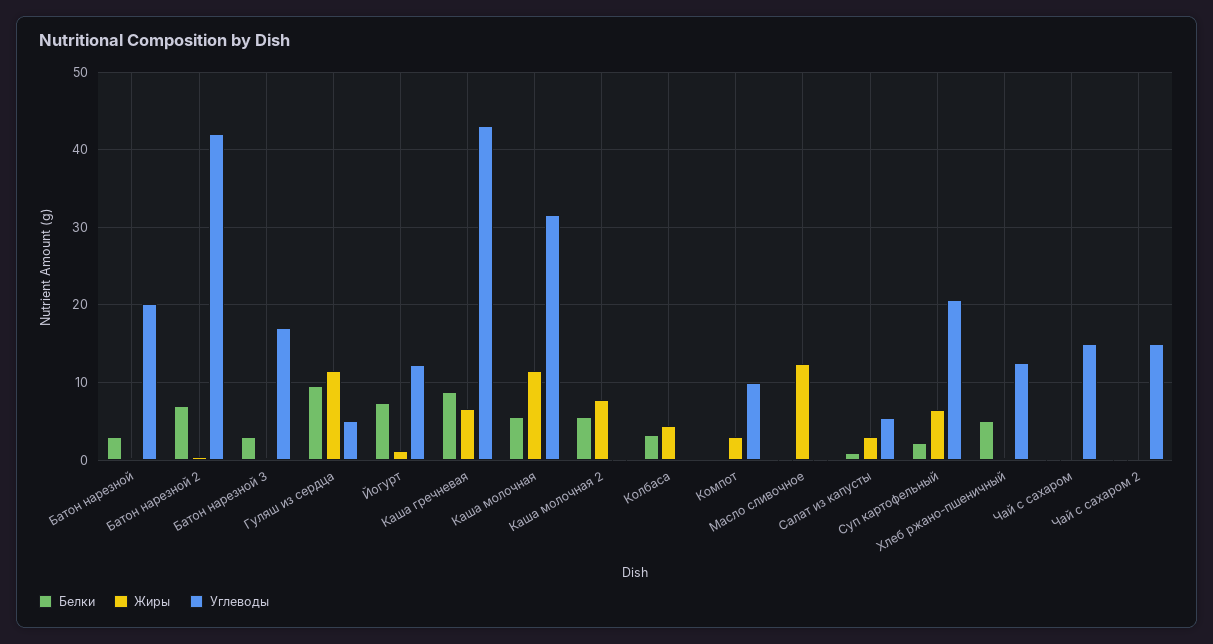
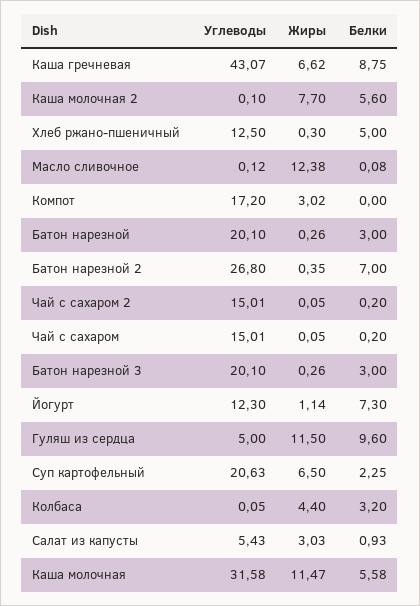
  {
    "Белки": {
      "Батон нарезной": 3,
      "Батон нарезной 2": 7,
      "Батон нарезной 3": 3,
      "Гуляш из сердца": 9.6,
      "Йогурт": 7.3,
      "Каша гречневая": 8.75,
      "Каша молочная": 5.58,
      "Каша молочная 2": 5.6,
      "Колбаса": 3.2,
      "Компот": 0,
      "Масло сливочное": 0.08,
      "Салат из капусты": 0.93,
      "Суп картофельный": 2.25,
      "Хлеб ржано-пшеничный": 5,
      "Чай с сахаром": 0.2,
      "Чай с сахаром 2": 0.2
    },
    "Жиры": {
      "Батон нарезной": 0.26,
      "Батон нарезной 2": 0.35,
      "Батон нарезной 3": 0.26,
      "Гуляш из сердца": 11.5,
      "Йогурт": 1.14,
      "Каша гречневая": 6.62,
      "Каша молочная": 11.47,
      "Каша молочная 2": 7.7,
      "Колбаса": 4.4,
      "Компот": 3.02,
      "Масло сливочное": 12.38,
      "Салат из капусты": 3.03,
      "Суп картофельный": 6.5,
      "Хлеб ржано-пшеничный": 0.3,
      "Чай с сахаром": 0.05,
      "Чай с сахаром 2": 0.05
    },
    "Углеводы": {
      "Батон нарезной": 20.1,
-     "Батон нарезной 2": 42,
+     "Батон нарезной 2": 26.8,
-     "Батон нарезной 3": 17,
+     "Батон нарезной 3": 20.1,
      "Гуляш из сердца": 5,
      "Йогурт": 12.3,
      "Каша гречневая": 43.07,
      "Каша молочная": 31.58,
      "Каша молочная 2": 0.1,
      "Колбаса": 0.05,
-     "Компот": 10,
+     "Компот": 17.2,
      "Масло сливочное": 0.12,
      "Салат из капусты": 5.43,
      "Суп картофельный": 20.63,
      "Хлеб ржано-пшеничный": 12.5,
      "Чай с сахаром": 15.01,
      "Чай с сахаром 2": 15.01
    }
  }

